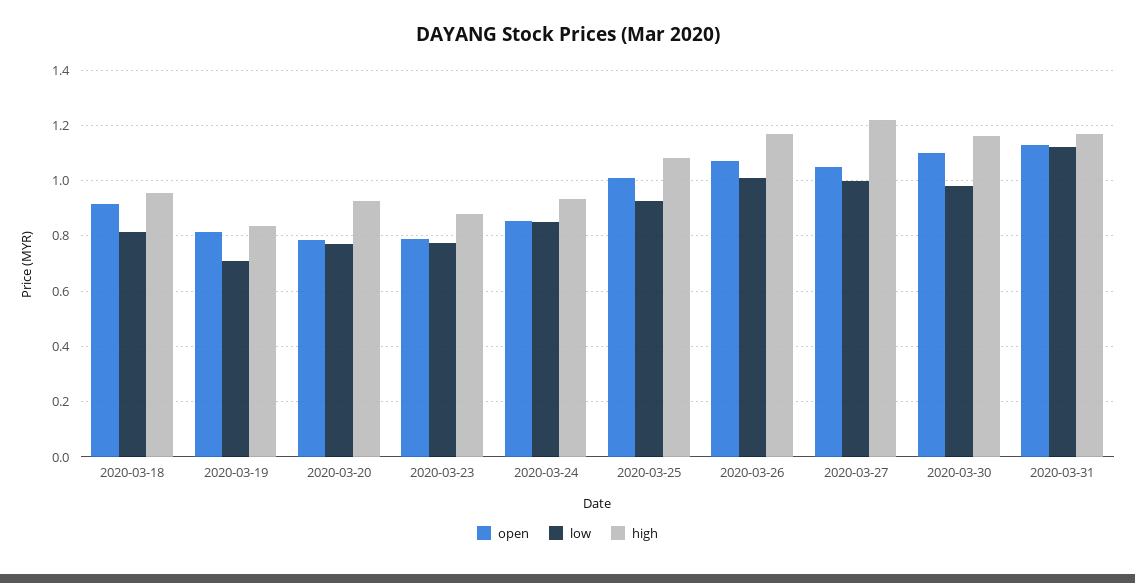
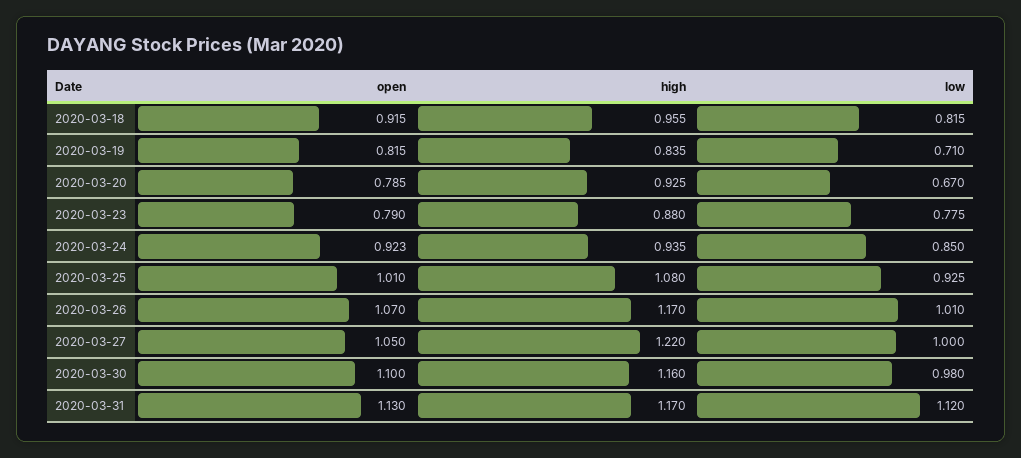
  {
    "open": {
      "2020-03-18": 0.915,
      "2020-03-19": 0.815,
      "2020-03-20": 0.785,
      "2020-03-23": 0.79,
-     "2020-03-24": 0.85,
+     "2020-03-24": 0.923,
      "2020-03-25": 1.01,
      "2020-03-26": 1.07,
      "2020-03-27": 1.05,
      "2020-03-30": 1.1,
      "2020-03-31": 1.13
    },
    "low": {
      "2020-03-18": 0.815,
      "2020-03-19": 0.71,
-     "2020-03-20": 0.775,
+     "2020-03-20": 0.67,
      "2020-03-23": 0.775,
      "2020-03-24": 0.85,
      "2020-03-25": 0.925,
      "2020-03-26": 1.01,
      "2020-03-27": 1,
      "2020-03-30": 0.98,
      "2020-03-31": 1.12
    },
    "high": {
      "2020-03-18": 0.955,
      "2020-03-19": 0.835,
      "2020-03-20": 0.925,
      "2020-03-23": 0.88,
      "2020-03-24": 0.935,
      "2020-03-25": 1.08,
      "2020-03-26": 1.17,
      "2020-03-27": 1.22,
      "2020-03-30": 1.16,
      "2020-03-31": 1.17
    }
  }

